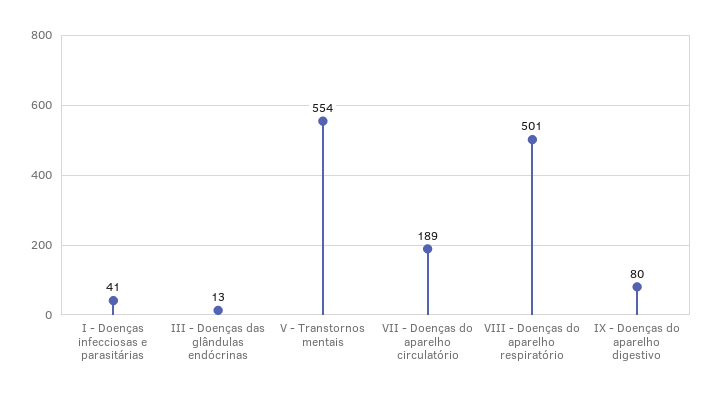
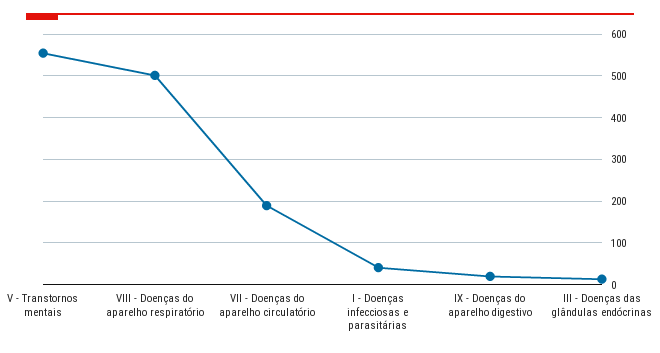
  {
    "I - Doenças infecciosas e parasitárias": 41,
    "III - Doenças das glândulas endócrinas": 13,
    "V - Transtornos mentais": 554,
    "VII - Doenças do aparelho circulatório": 189,
    "VIII - Doenças do aparelho respiratório": 501,
-   "IX - Doenças do aparelho digestivo": 80
+   "IX - Doenças do aparelho digestivo": 20
  }

